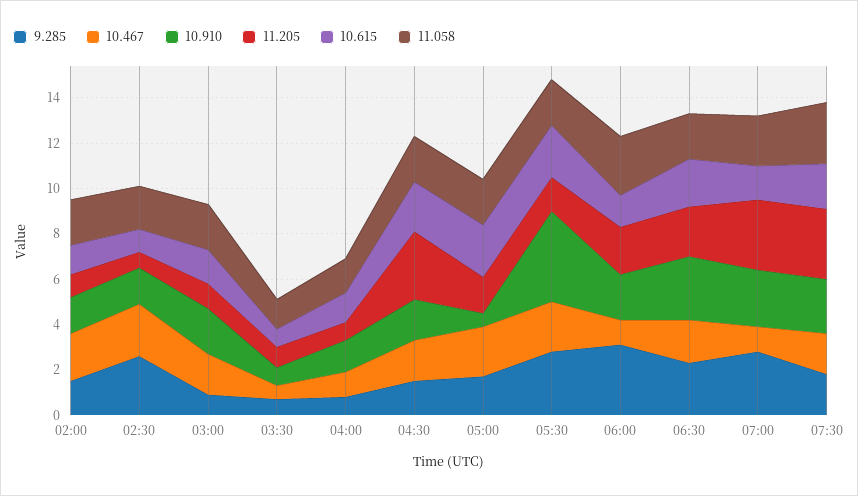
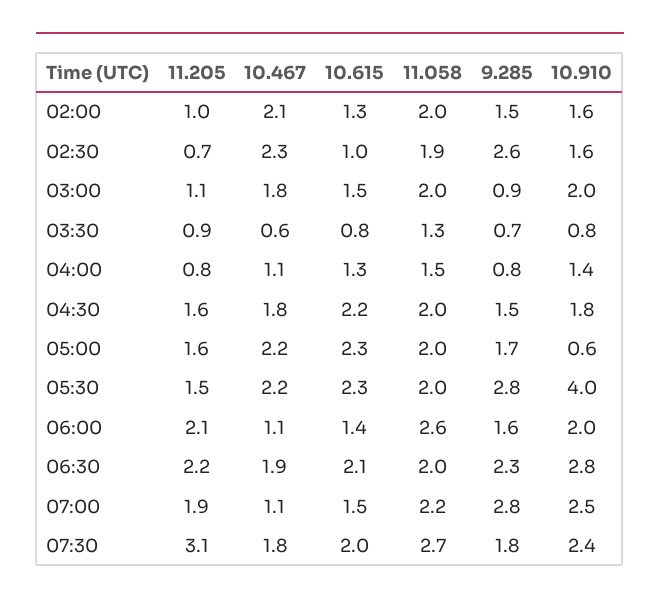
  {
    "9.285": {
      "02:00": 1.5,
      "02:30": 2.6,
      "03:00": 0.9,
      "03:30": 0.7,
      "04:00": 0.8,
      "04:30": 1.5,
      "05:00": 1.7,
      "05:30": 2.8,
-     "06:00": 3,
+     "06:00": 1.6,
      "06:30": 2.3,
      "07:00": 2.8,
      "07:30": 1.8
    },
    "10.467": {
      "02:00": 2.1,
      "02:30": 2.3,
      "03:00": 1.8,
      "03:30": 0.6,
      "04:00": 1.1,
      "04:30": 1.8,
      "05:00": 2.2,
      "05:30": 2.2,
      "06:00": 1.1,
      "06:30": 1.9,
      "07:00": 1.1,
      "07:30": 1.8
    },
    "10.910": {
      "02:00": 1.6,
      "02:30": 1.6,
      "03:00": 2,
      "03:30": 0.8,
      "04:00": 1.4,
      "04:30": 1.8,
      "05:00": 0.6,
      "05:30": 4,
      "06:00": 2,
      "06:30": 2.8,
      "07:00": 2.5,
      "07:30": 2.4
    },
    "11.205": {
      "02:00": 1,
      "02:30": 0.7,
      "03:00": 1.1,
      "03:30": 0.9,
      "04:00": 0.8,
-     "04:30": 3,
+     "04:30": 1.6,
      "05:00": 1.6,
      "05:30": 1.5,
      "06:00": 2.1,
      "06:30": 2.2,
-     "07:00": 3,
+     "07:00": 1.9,
      "07:30": 3.1
    },
    "10.615": {
      "02:00": 1.3,
      "02:30": 1,
      "03:00": 1.5,
      "03:30": 0.8,
      "04:00": 1.3,
      "04:30": 2.2,
      "05:00": 2.3,
      "05:30": 2.3,
      "06:00": 1.4,
      "06:30": 2.1,
      "07:00": 1.5,
      "07:30": 2
    },
    "11.058": {
      "02:00": 2,
      "02:30": 1.9,
      "03:00": 2,
      "03:30": 1.3,
      "04:00": 1.5,
      "04:30": 2,
      "05:00": 2,
      "05:30": 2,
      "06:00": 2.6,
      "06:30": 2,
      "07:00": 2.2,
      "07:30": 2.7
    }
  }

